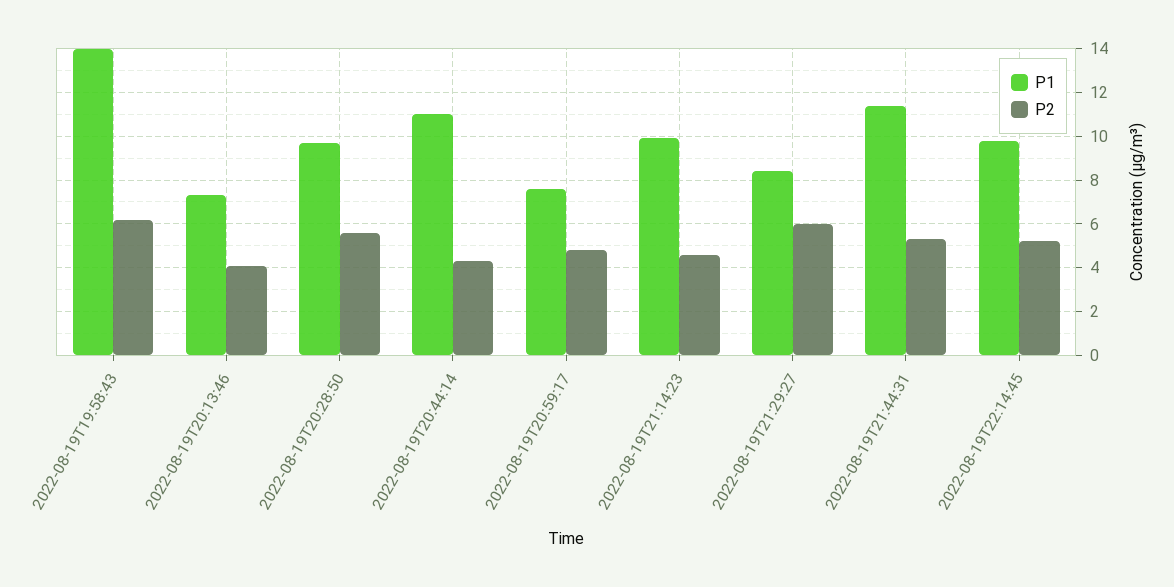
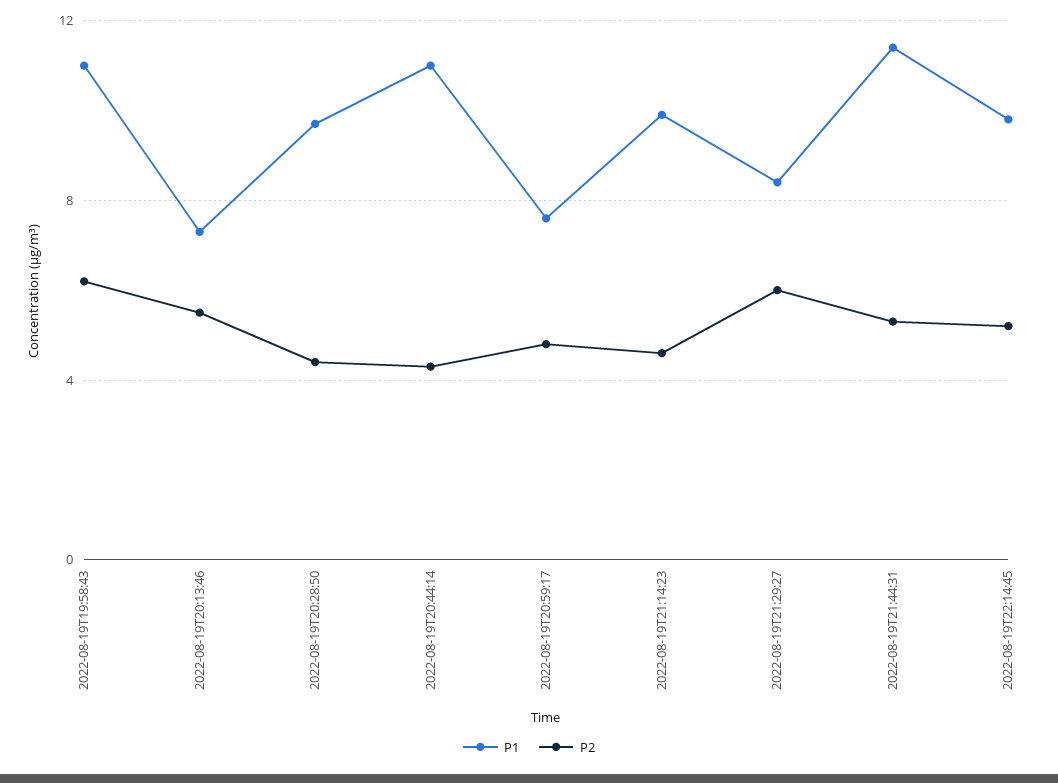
  {
    "P1": {
-     "2022-08-19T19:58:43": 14,
+     "2022-08-19T19:58:43": 11,
      "2022-08-19T20:13:46": 7.5,
      "2022-08-19T20:28:50": 9.5,
      "2022-08-19T20:44:14": 11,
      "2022-08-19T20:59:17": 7.5,
      "2022-08-19T21:14:23": 10,
      "2022-08-19T21:29:27": 8.5,
      "2022-08-19T21:44:31": 11.5,
      "2022-08-19T22:14:45": 10
    },
    "P2": {
      "2022-08-19T19:58:43": 6,
-     "2022-08-19T20:13:46": 4,
+     "2022-08-19T20:13:46": 5.5,
-     "2022-08-19T20:28:50": 5.5,
+     "2022-08-19T20:28:50": 4.5,
      "2022-08-19T20:44:14": 4.5,
      "2022-08-19T20:59:17": 5,
      "2022-08-19T21:14:23": 4.5,
      "2022-08-19T21:29:27": 6,
      "2022-08-19T21:44:31": 5.5,
      "2022-08-19T22:14:45": 5
    }
  }

